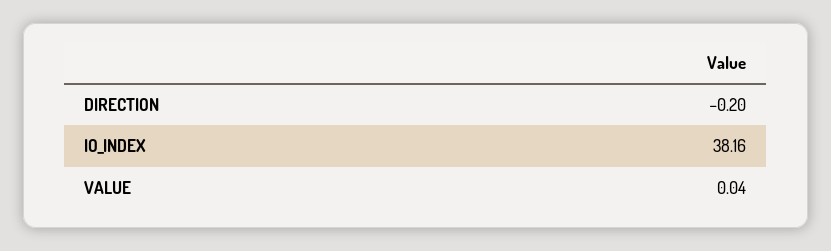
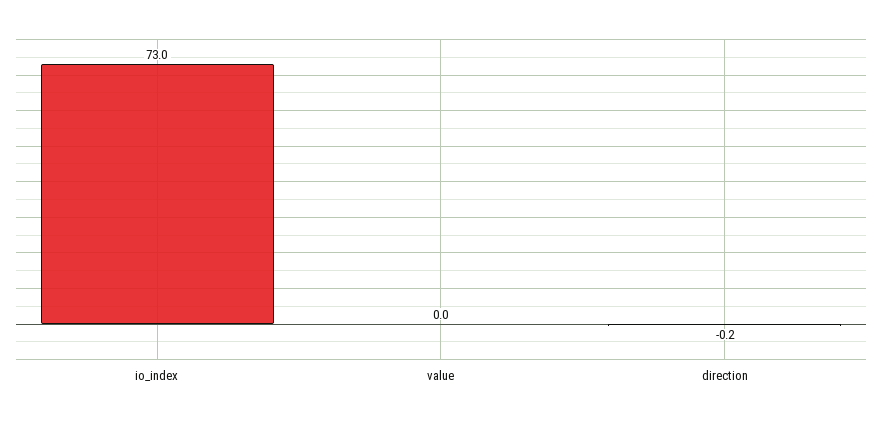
  {
    "DIRECTION": -0.2,
-   "IO_INDEX": 38.16,
+   "IO_INDEX": 73,
    "VALUE": 0.04
  }

